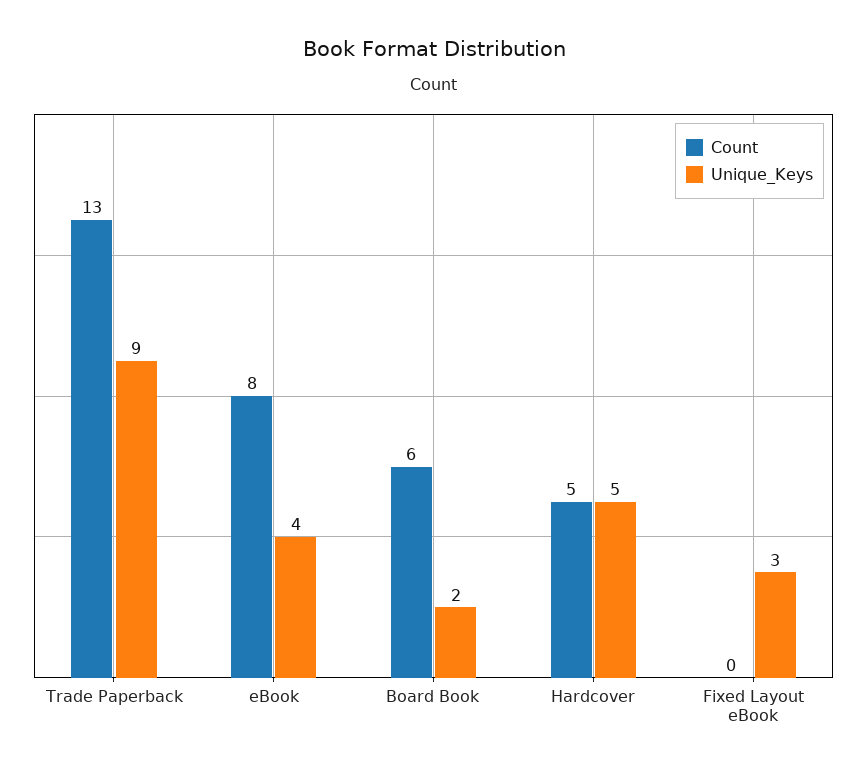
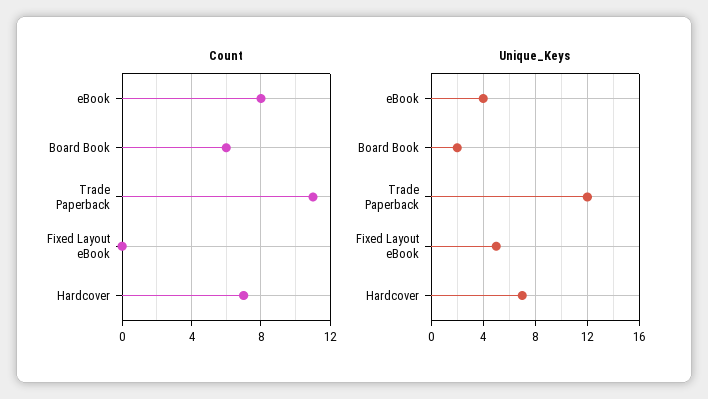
  {
    "Count": {
-     "Trade Paperback": 13,
+     "Trade Paperback": 11,
      "eBook": 8,
      "Board Book": 6,
-     "Hardcover": 5,
+     "Hardcover": 7,
      "Fixed Layout eBook": 0
    },
    "Unique_Keys": {
-     "Trade Paperback": 9,
+     "Trade Paperback": 12,
      "eBook": 4,
      "Board Book": 2,
-     "Hardcover": 5,
+     "Hardcover": 7,
-     "Fixed Layout eBook": 3
+     "Fixed Layout eBook": 5
    }
  }

